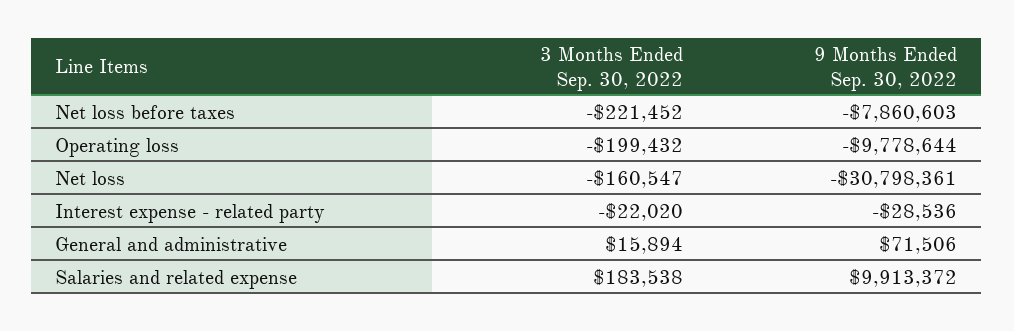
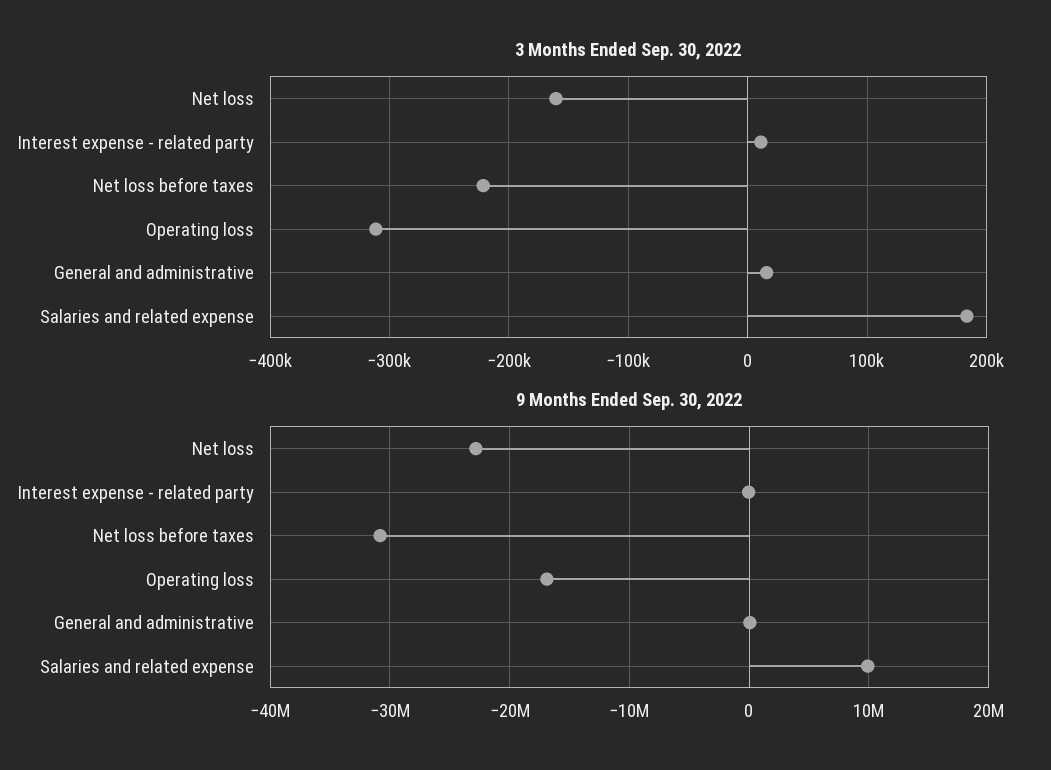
  {
    "3 Months Ended Sep. 30, 2022": {
      "Net loss before taxes": -221452,
-     "Operating loss": -199432,
+     "Operating loss": -310000,
      "Net loss": -160547,
-     "Interest expense - related party": -22020,
+     "Interest expense - related party": 10000,
      "General and administrative": 15894,
      "Salaries and related expense": 183538
    },
    "9 Months Ended Sep. 30, 2022": {
-     "Net loss before taxes": -7860603,
+     "Net loss before taxes": -31000000,
-     "Operating loss": -9778644,
+     "Operating loss": -17000000,
-     "Net loss": -30798361,
+     "Net loss": -23000000,
      "Interest expense - related party": -28536,
      "General and administrative": 71506,
      "Salaries and related expense": 9913372
    }
  }

